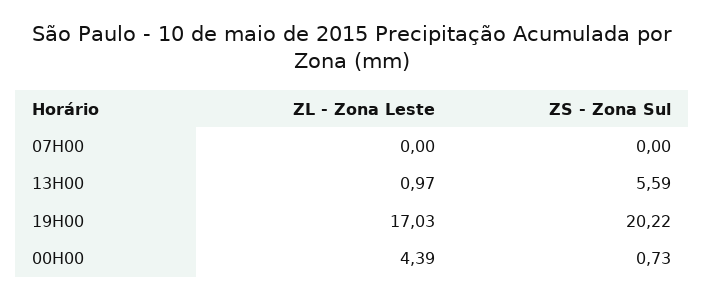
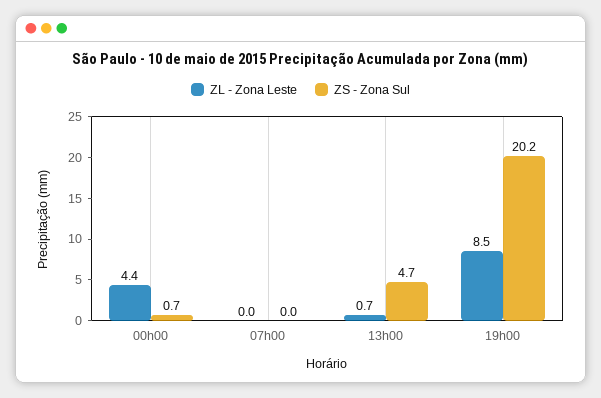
  {
    "ZL - Zona Leste": {
      "07H00": 0,
-     "13H00": 0.97,
+     "13H00": 0.7,
-     "19H00": 17.03,
+     "19H00": 8.5,
      "00H00": 4.39
    },
    "ZS - Zona Sul": {
      "07H00": 0,
-     "13H00": 5.59,
+     "13H00": 4.7,
      "19H00": 20.22,
      "00H00": 0.73
    }
  }

